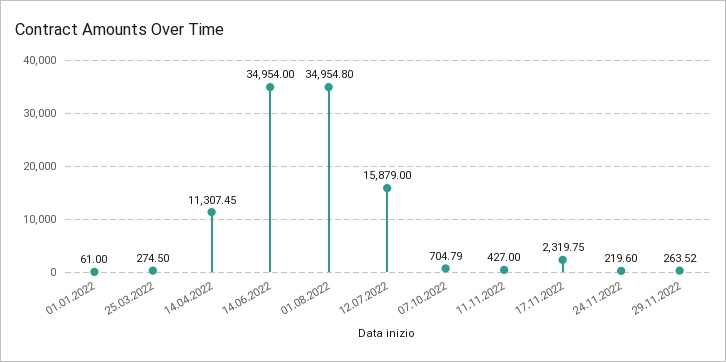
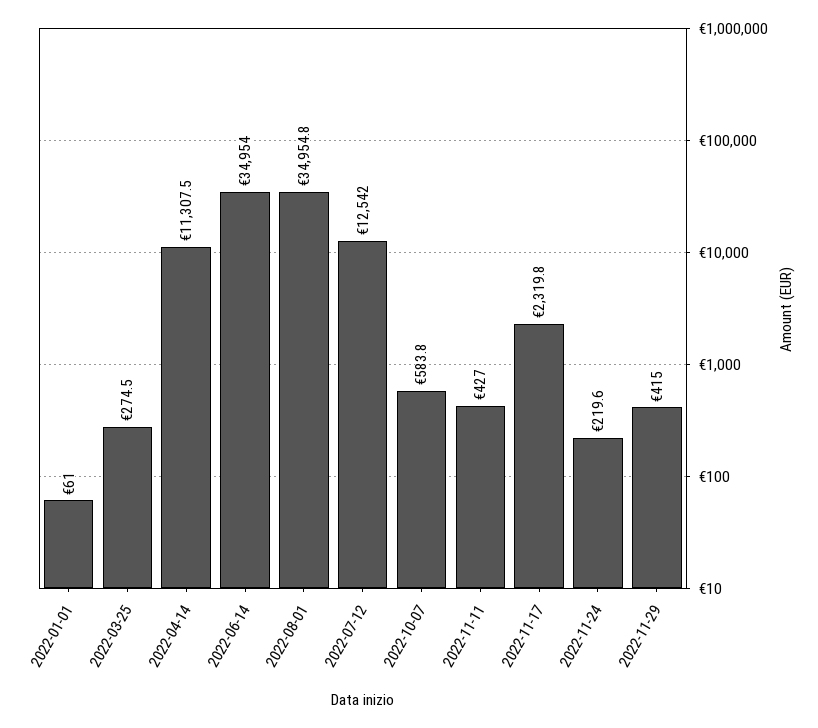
  {
    "01.01.2022": 61,
    "25.03.2022": 274.5,
    "14.04.2022": 11307.45,
    "14.06.2022": 34954,
    "01.08.2022": 34954.8,
-   "12.07.2022": 15879,
+   "12.07.2022": 12542,
-   "07.10.2022": 704.79,
+   "07.10.2022": 583.8,
    "11.11.2022": 427,
    "17.11.2022": 2319.75,
    "24.11.2022": 219.6,
-   "29.11.2022": 263.52
+   "29.11.2022": 415
  }

